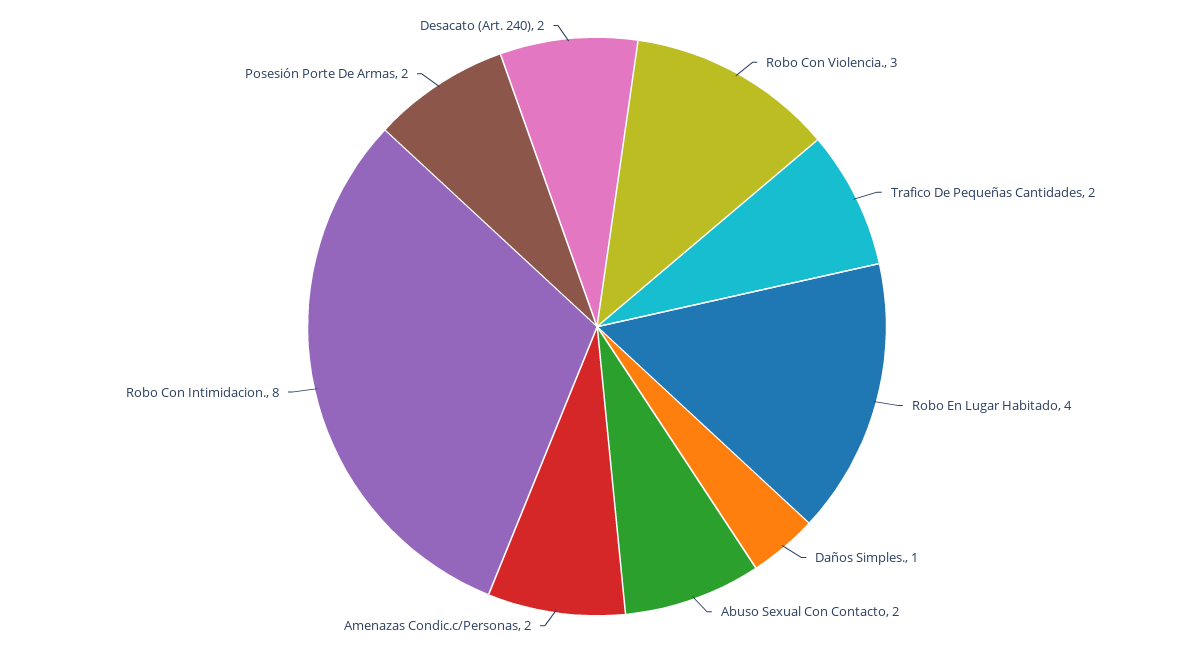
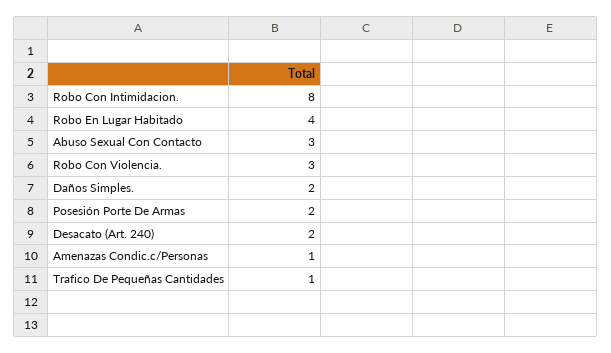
  {
    "Robo Con Violencia.": 3,
-   "Trafico De Pequeñas Cantidades": 2,
+   "Trafico De Pequeñas Cantidades": 1,
    "Robo En Lugar Habitado": 4,
-   "Daños Simples.": 1,
+   "Daños Simples.": 2,
-   "Abuso Sexual Con Contacto": 2,
+   "Abuso Sexual Con Contacto": 3,
-   "Amenazas Condic.c/Personas": 2,
+   "Amenazas Condic.c/Personas": 1,
    "Robo Con Intimidacion.": 8,
    "Posesión Porte De Armas": 2,
    "Desacato (Art. 240)": 2
  }

